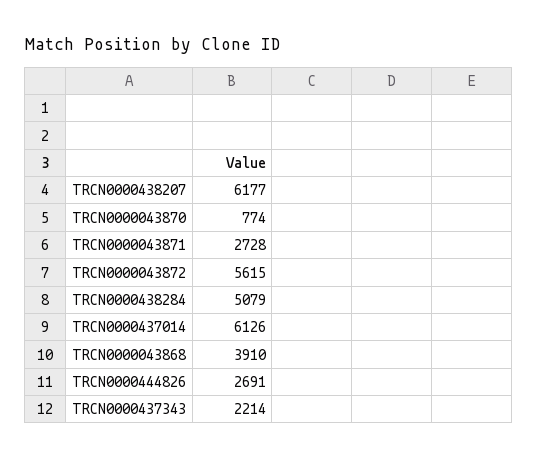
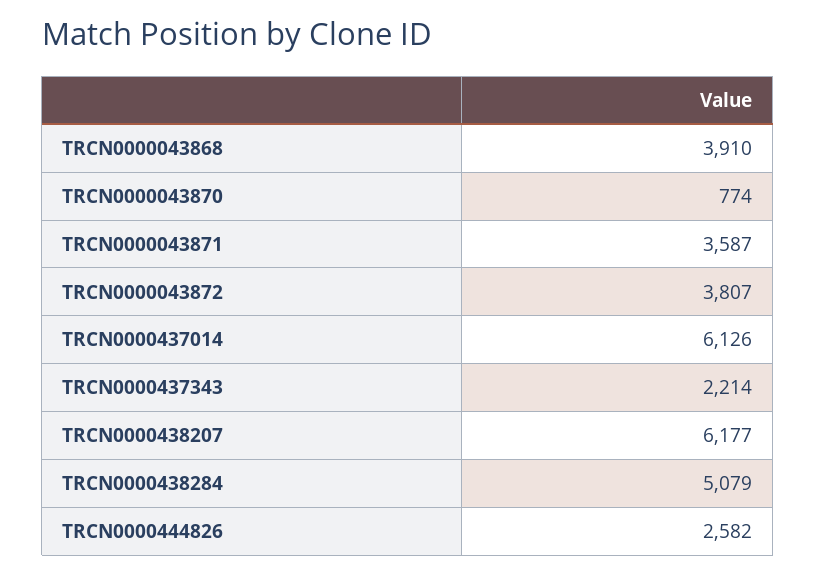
  {
    "TRCN0000438207": 6177,
    "TRCN0000043870": 774,
-   "TRCN0000043871": 2728,
+   "TRCN0000043871": 3587,
-   "TRCN0000043872": 5615,
+   "TRCN0000043872": 3807,
    "TRCN0000438284": 5079,
    "TRCN0000437014": 6126,
    "TRCN0000043868": 3910,
-   "TRCN0000444826": 2691,
+   "TRCN0000444826": 2582,
    "TRCN0000437343": 2214
  }

